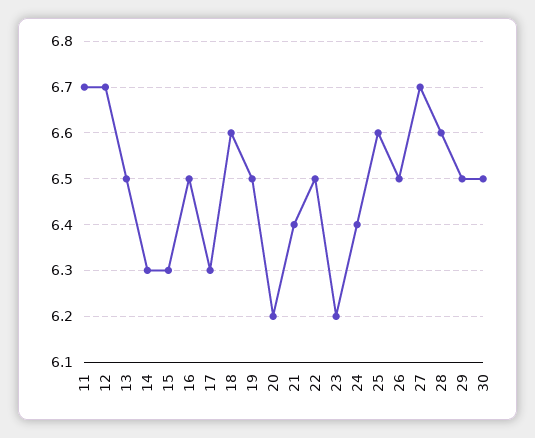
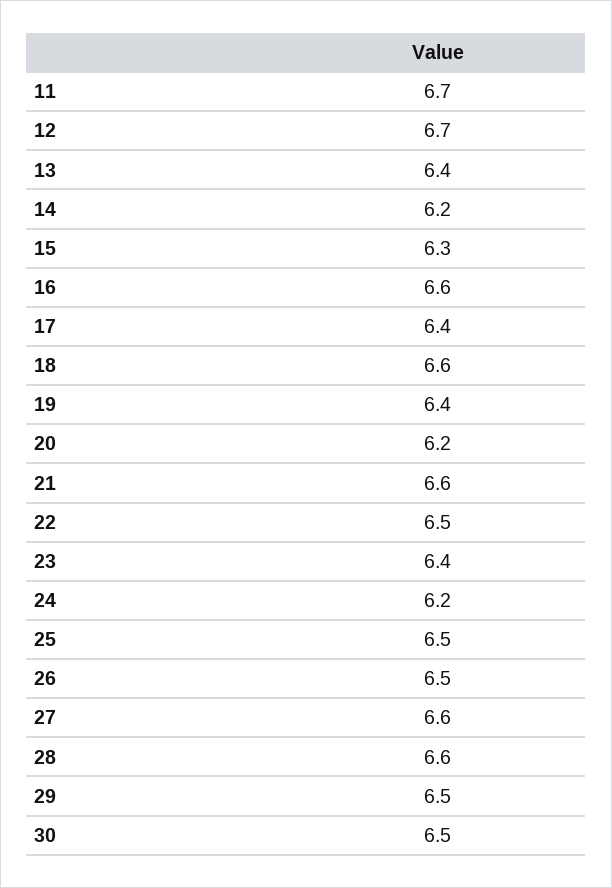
  {
    "11": 6.7,
    "12": 6.7,
-   "13": 6.5,
+   "13": 6.4,
-   "14": 6.3,
+   "14": 6.2,
    "15": 6.3,
-   "16": 6.5,
+   "16": 6.6,
-   "17": 6.3,
+   "17": 6.4,
    "18": 6.6,
-   "19": 6.5,
+   "19": 6.4,
    "20": 6.2,
-   "21": 6.4,
+   "21": 6.6,
    "22": 6.5,
-   "23": 6.2,
+   "23": 6.4,
-   "24": 6.4,
+   "24": 6.2,
-   "25": 6.6,
+   "25": 6.5,
    "26": 6.5,
-   "27": 6.7,
+   "27": 6.6,
    "28": 6.6,
    "29": 6.5,
    "30": 6.5
  }

